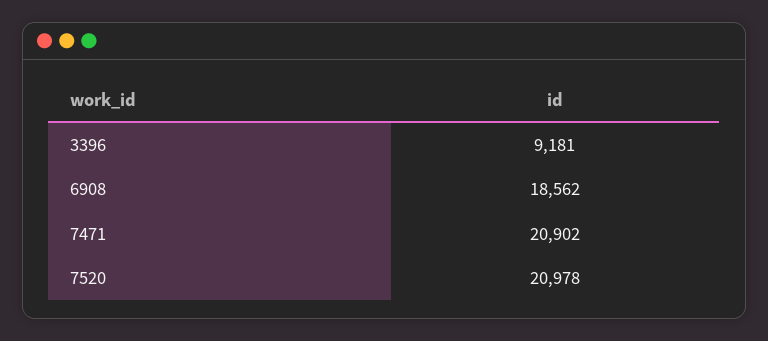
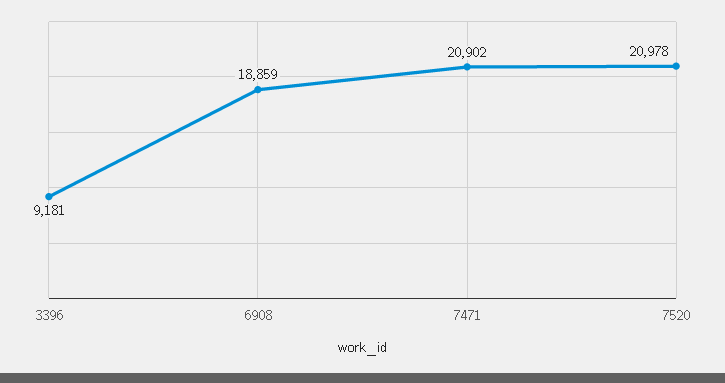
  {
    "3396": 9181,
-   "6908": 18562,
+   "6908": 18859,
    "7471": 20902,
    "7520": 20978
  }

